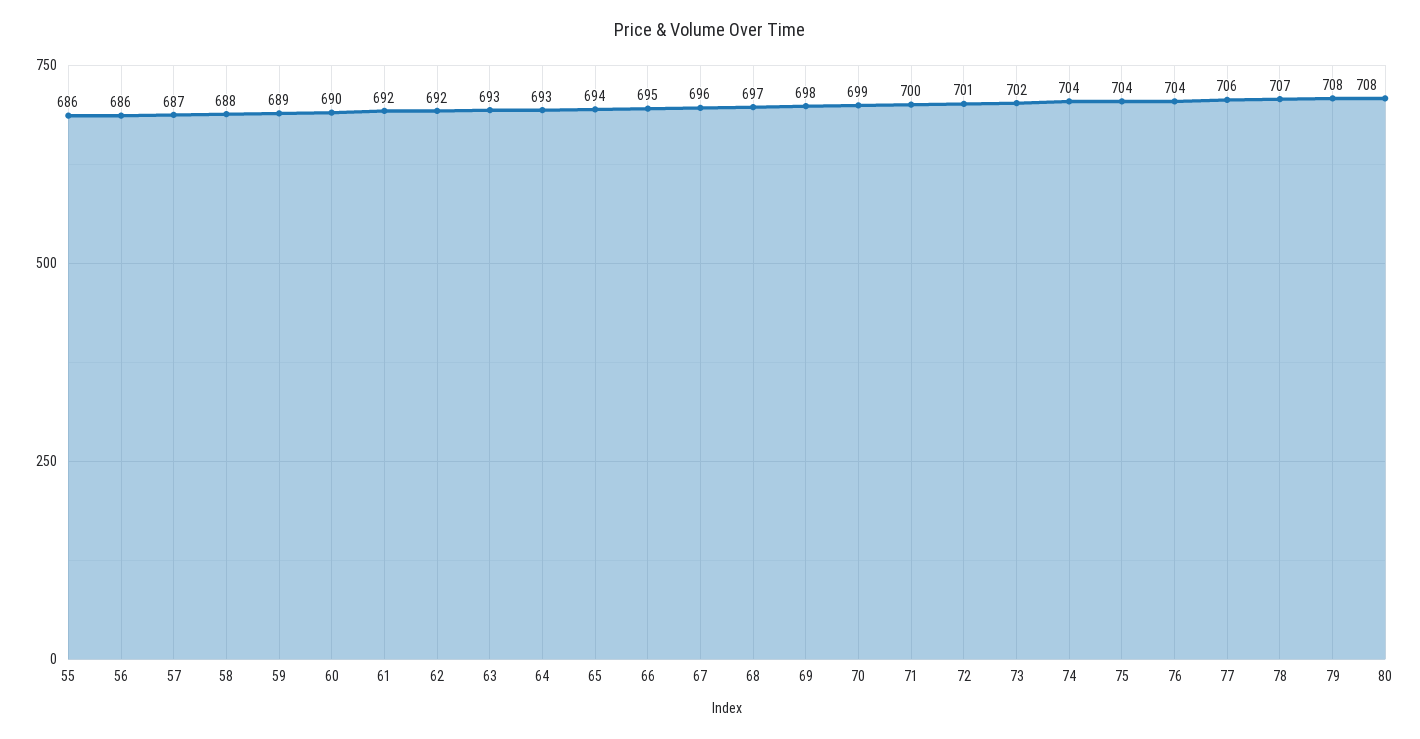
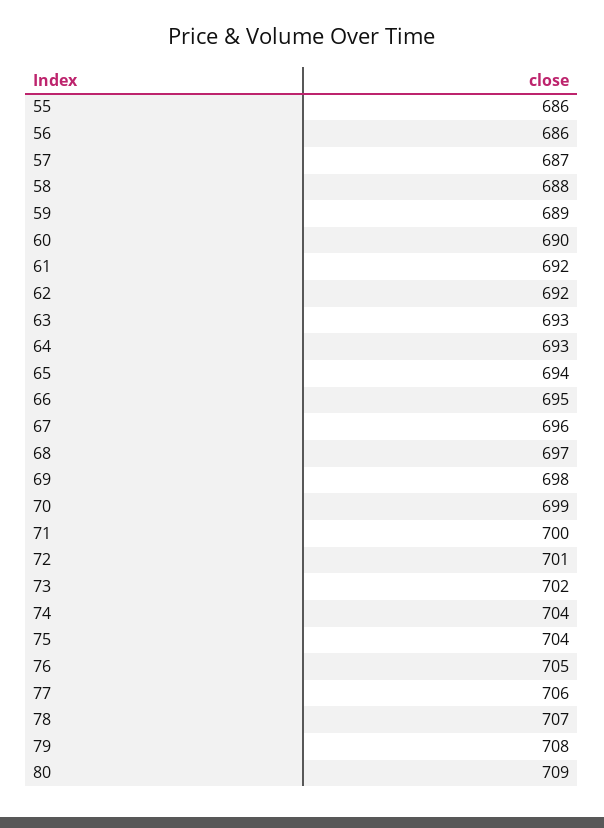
  {
    "55": 686,
    "56": 686,
    "57": 687,
    "58": 688,
    "59": 689,
    "60": 690,
    "61": 692,
    "62": 692,
    "63": 693,
    "64": 693,
    "65": 694,
    "66": 695,
    "67": 696,
    "68": 697,
    "69": 698,
    "70": 699,
    "71": 700,
    "72": 701,
    "73": 702,
    "74": 704,
    "75": 704,
-   "76": 704,
+   "76": 705,
    "77": 706,
    "78": 707,
    "79": 708,
-   "80": 708
+   "80": 709
  }

